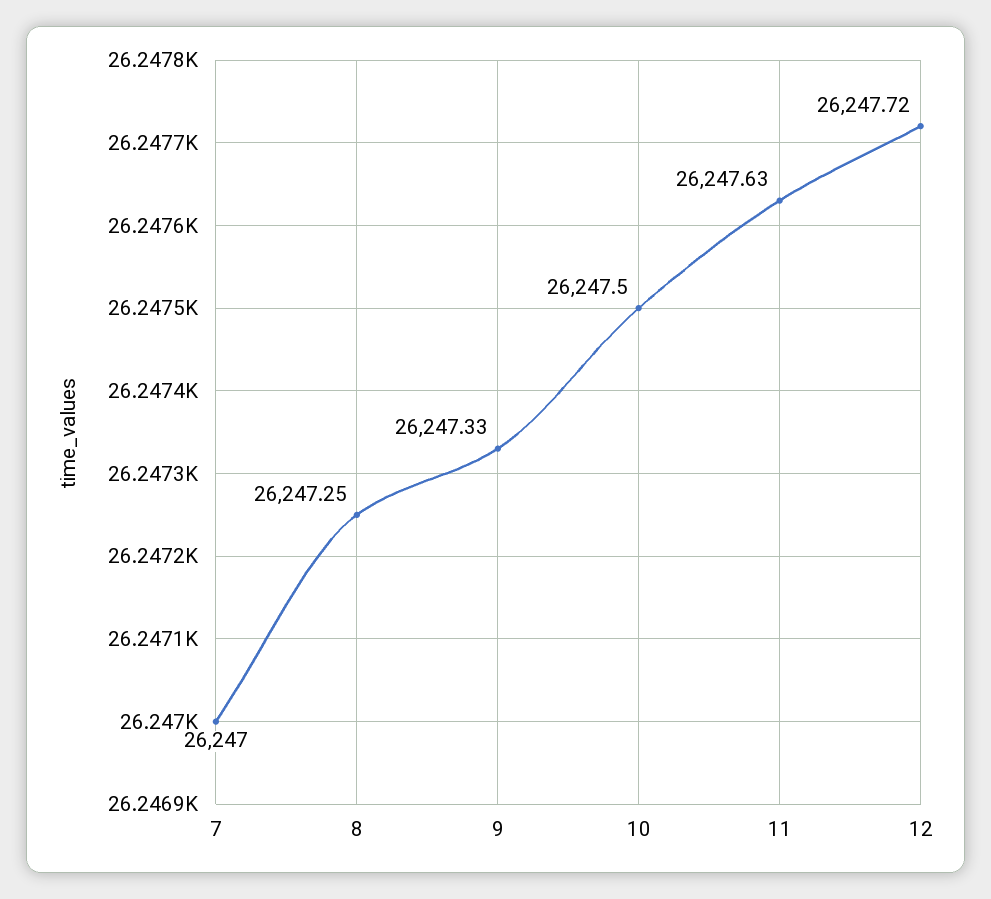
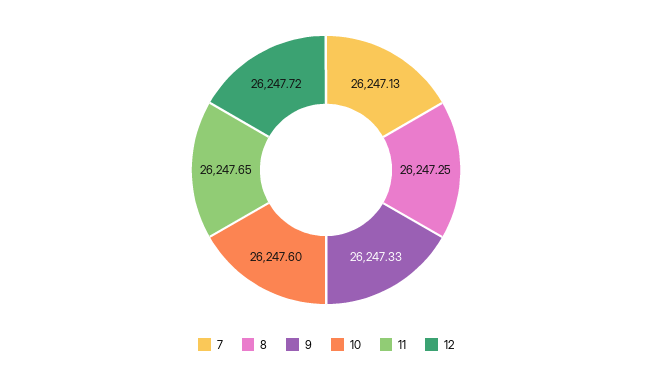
  {
-   "7": 26247,
+   "7": 26247.13,
    "8": 26247.25,
    "9": 26247.33,
-   "10": 26247.5,
+   "10": 26247.6,
-   "11": 26247.63,
+   "11": 26247.65,
    "12": 26247.72
  }

